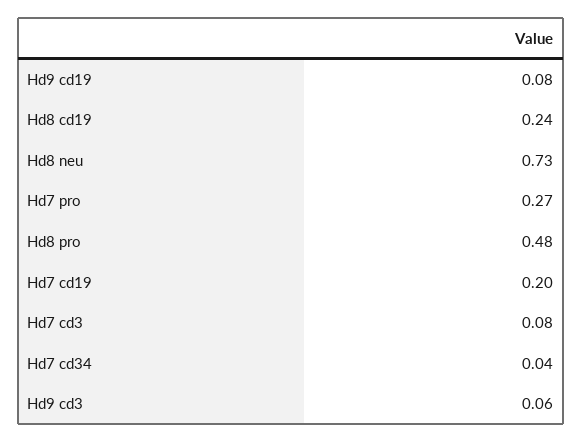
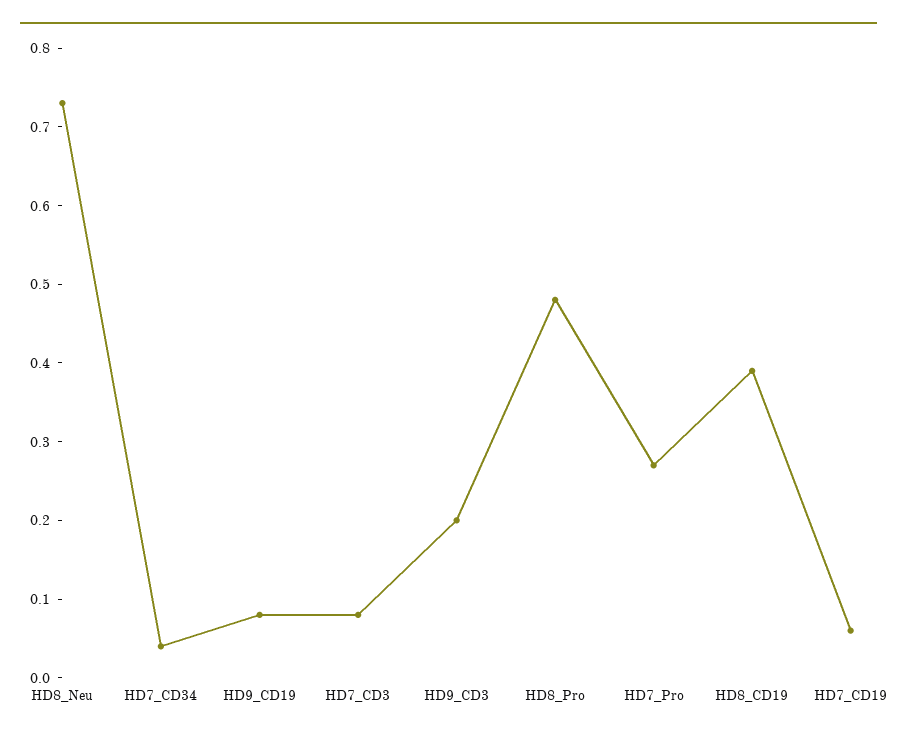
  {
    "Hd9 cd19": 0.08,
-   "Hd8 cd19": 0.24,
+   "Hd8 cd19": 0.4,
    "Hd8 neu": 0.73,
    "Hd7 pro": 0.27,
    "Hd8 pro": 0.48,
-   "Hd7 cd19": 0.2,
+   "Hd7 cd19": 0.05,
    "Hd7 cd3": 0.08,
    "Hd7 cd34": 0.04,
-   "Hd9 cd3": 0.06
+   "Hd9 cd3": 0.2
  }

